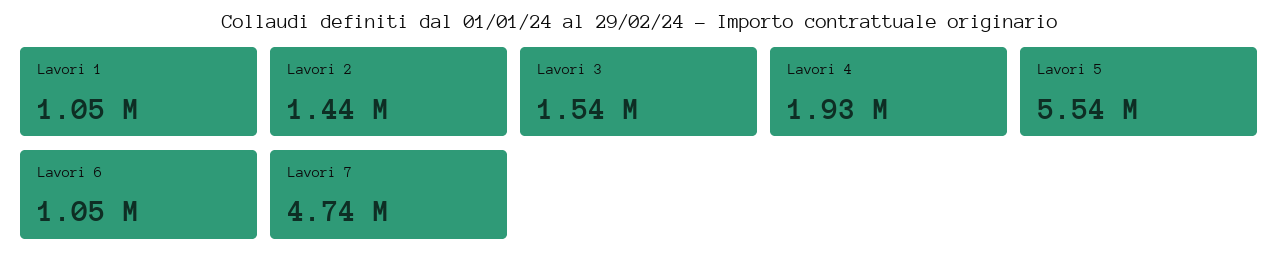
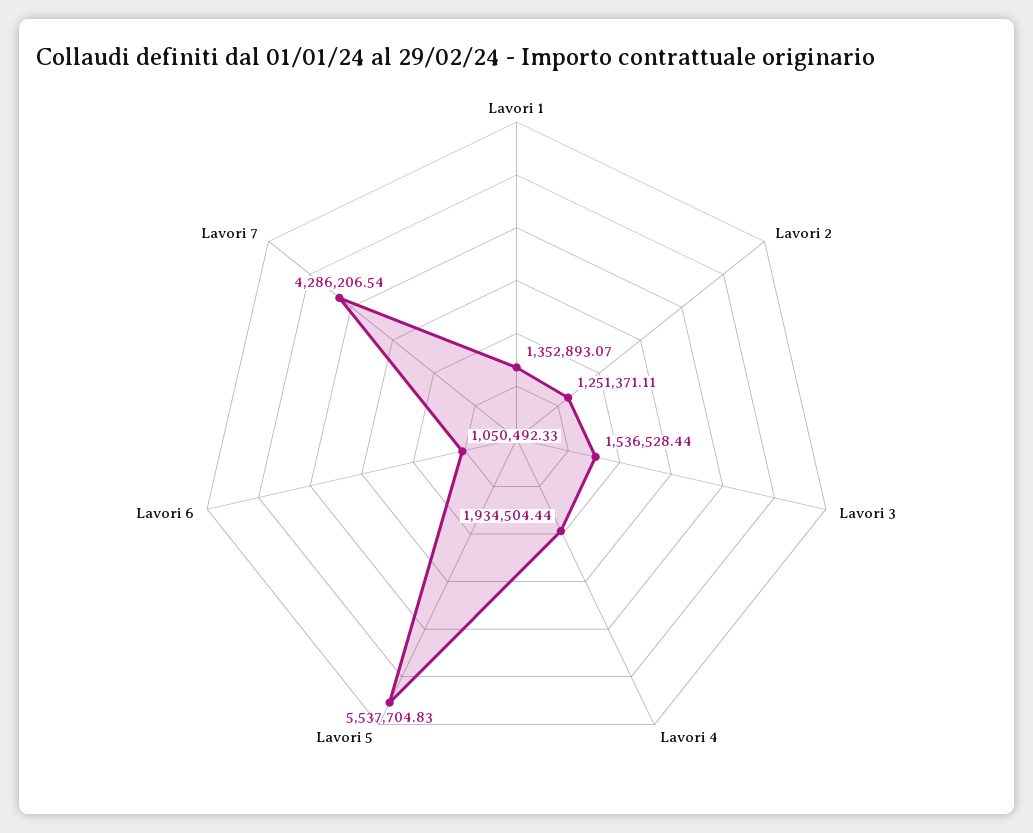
  {
-   "Lavori 1": 1050000,
+   "Lavori 1": 1352893.07,
-   "Lavori 2": 1440000,
+   "Lavori 2": 1251371.11,
    "Lavori 3": 1536528.44,
    "Lavori 4": 1934504.44,
    "Lavori 5": 5537704.83,
    "Lavori 6": 1050492.33,
-   "Lavori 7": 4740000
+   "Lavori 7": 4286206.54
  }

